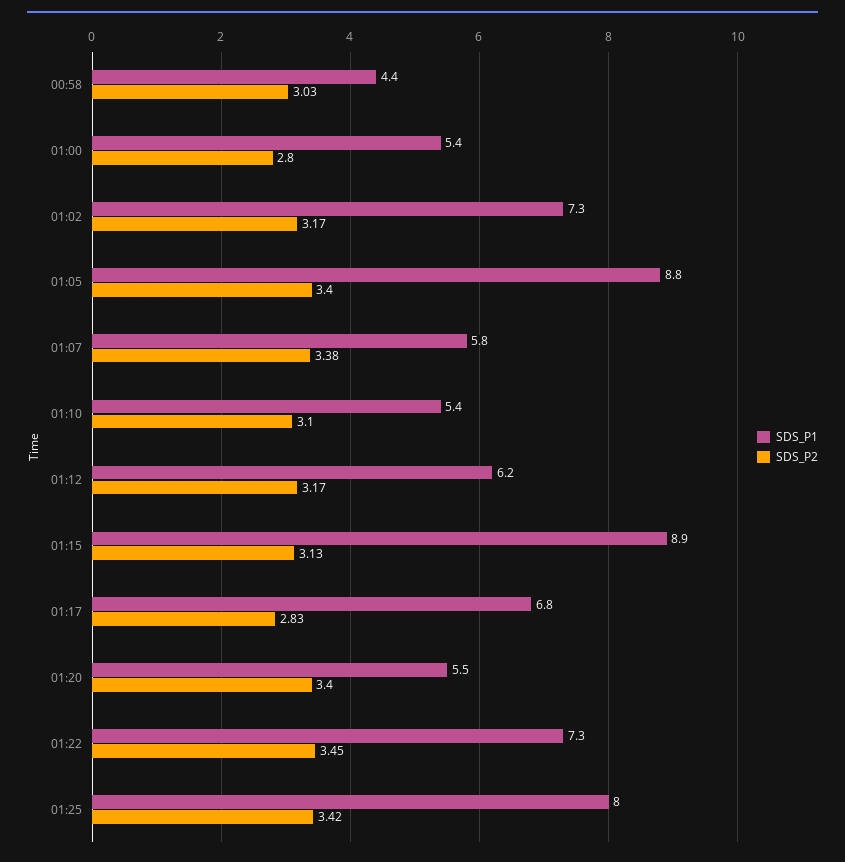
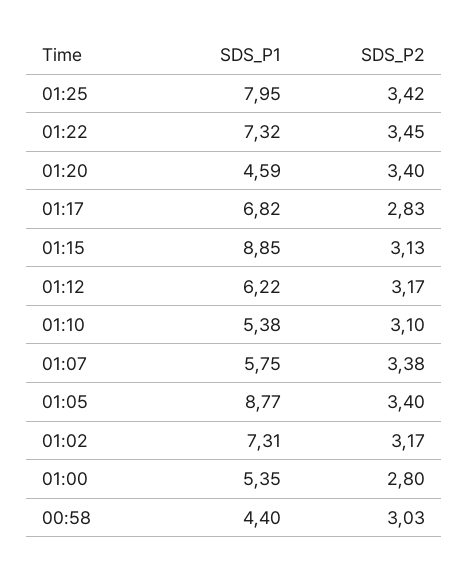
  {
    "SDS_P1": {
      "00:58": 4.4,
      "01:00": 5.35,
      "01:02": 7.31,
      "01:05": 8.77,
      "01:07": 5.75,
      "01:10": 5.38,
      "01:12": 6.22,
      "01:15": 8.85,
      "01:17": 6.82,
-     "01:20": 5.5,
+     "01:20": 4.59,
      "01:22": 7.32,
      "01:25": 7.95
    },
    "SDS_P2": {
      "00:58": 3.03,
      "01:00": 2.8,
      "01:02": 3.17,
      "01:05": 3.4,
      "01:07": 3.38,
      "01:10": 3.1,
      "01:12": 3.17,
      "01:15": 3.13,
      "01:17": 2.83,
      "01:20": 3.4,
      "01:22": 3.45,
      "01:25": 3.42
    }
  }

